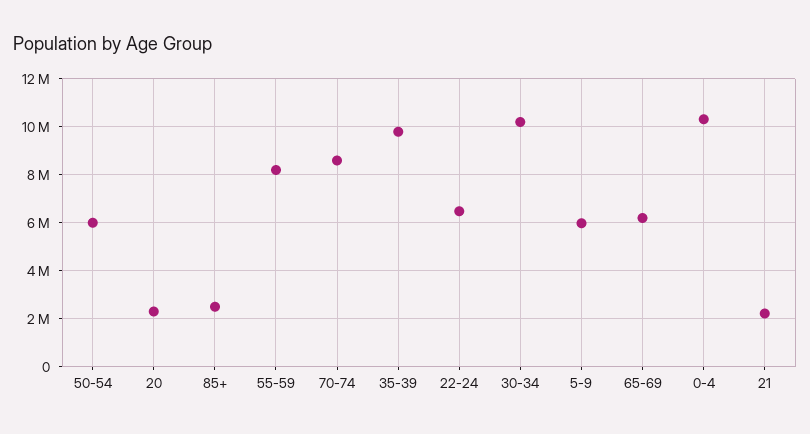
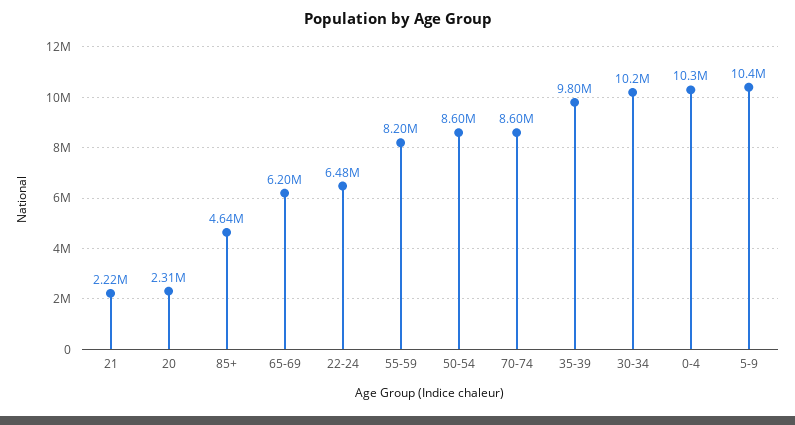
  {
-   "50-54": 6000000,
+   "50-54": 8600000,
    "20": 2310000,
-   "85+": 2500000,
+   "85+": 4640000,
    "55-59": 8200000,
    "70-74": 8600000,
    "35-39": 9800000,
    "22-24": 6480000,
    "30-34": 10200000,
-   "5-9": 6000000,
+   "5-9": 10400000,
    "65-69": 6200000,
    "0-4": 10300000,
    "21": 2220000
  }

